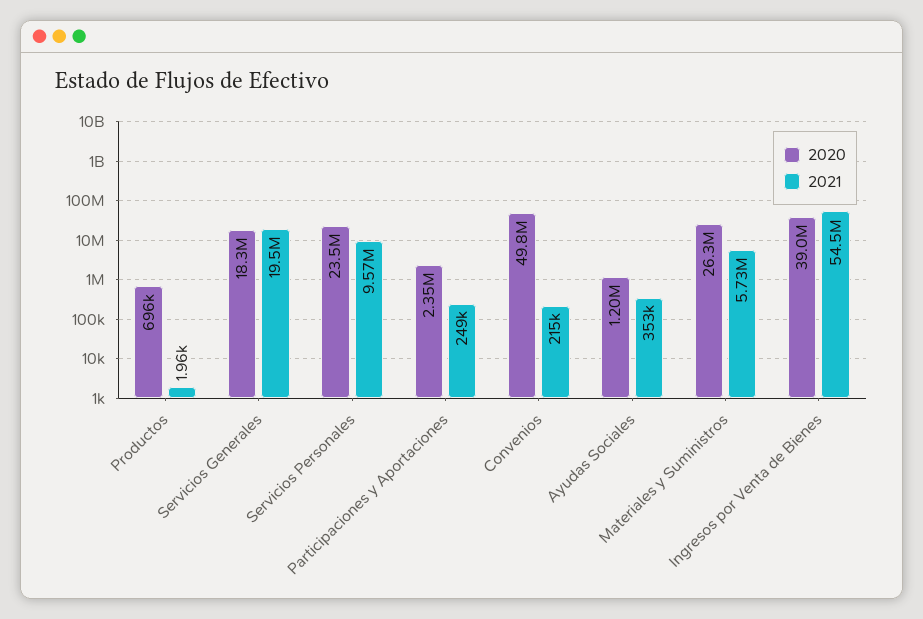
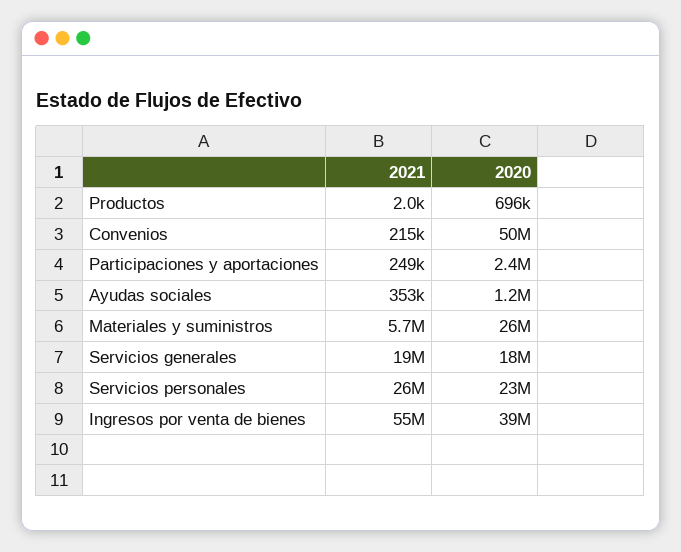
  {
    "2020": {
      "Productos": 696000,
      "Servicios Generales": 18300000,
      "Servicios Personales": 23500000,
      "Participaciones y Aportaciones": 2350000,
      "Convenios": 49800000,
      "Ayudas Sociales": 1200000,
      "Materiales y Suministros": 26300000,
      "Ingresos por Venta de Bienes": 39000000
    },
    "2021": {
      "Productos": 1960,
      "Servicios Generales": 19500000,
-     "Servicios Personales": 9570000,
+     "Servicios Personales": 26000000,
      "Participaciones y Aportaciones": 249000,
      "Convenios": 215000,
      "Ayudas Sociales": 353000,
      "Materiales y Suministros": 5730000,
      "Ingresos por Venta de Bienes": 54500000
    }
  }

